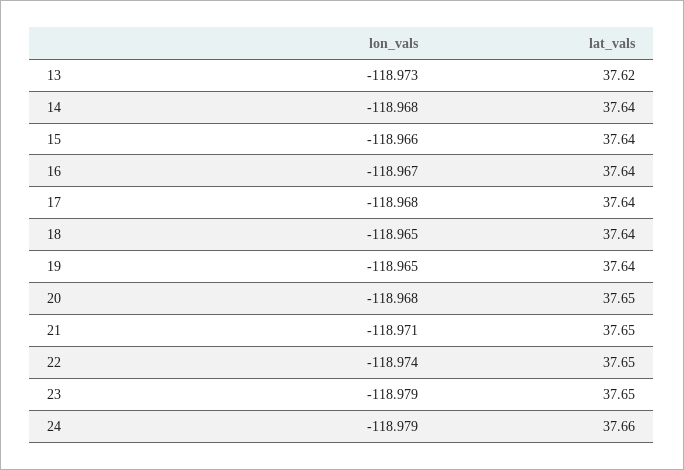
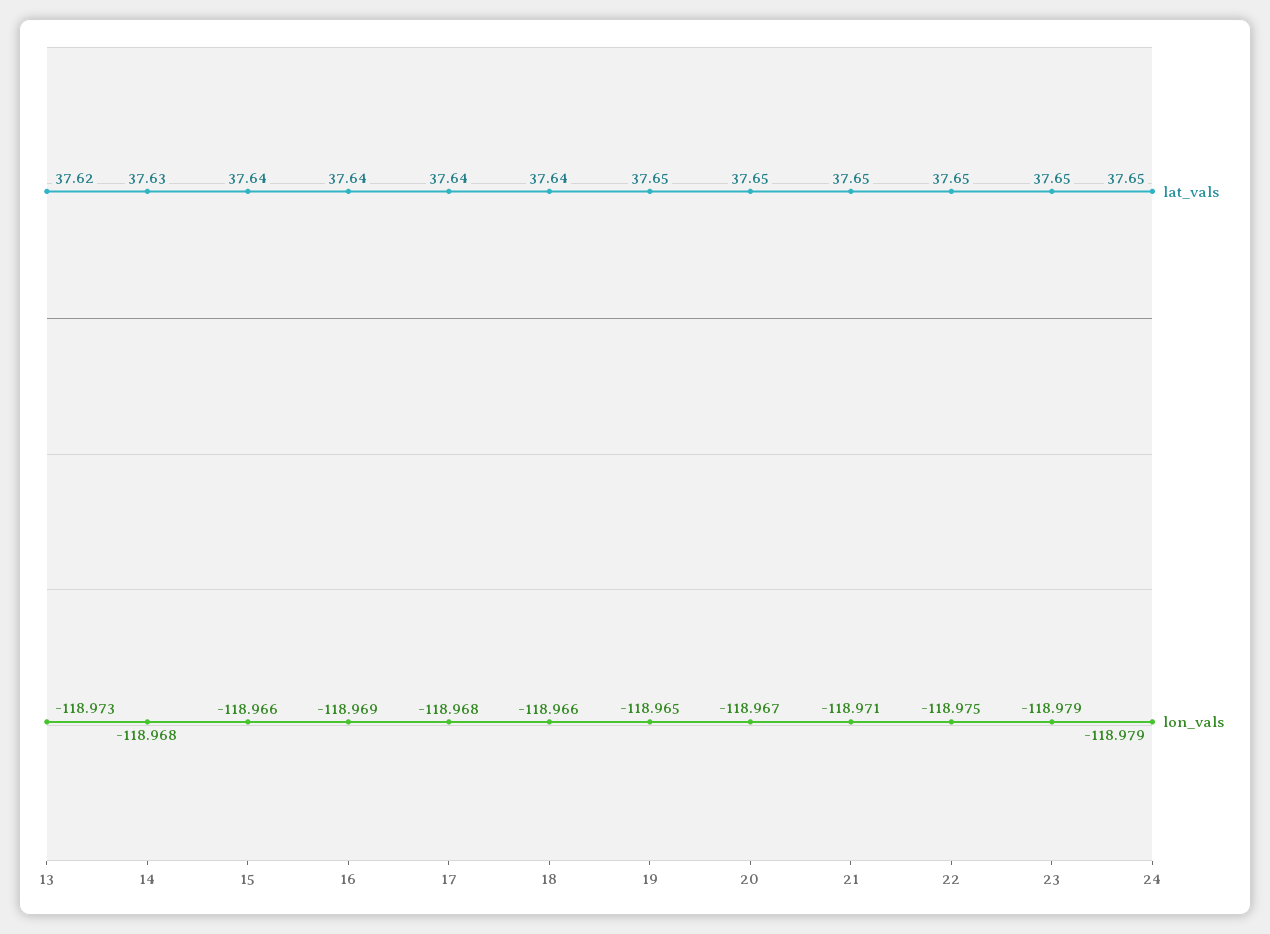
  {
    "lon_vals": {
      "13": -118.973,
      "14": -118.968,
      "15": -118.966,
-     "16": -118.967,
+     "16": -118.969,
      "17": -118.968,
-     "18": -118.965,
+     "18": -118.966,
      "19": -118.965,
-     "20": -118.968,
+     "20": -118.967,
      "21": -118.971,
-     "22": -118.974,
+     "22": -118.975,
      "23": -118.979,
      "24": -118.979
    },
    "lat_vals": {
      "13": 37.62,
-     "14": 37.64,
+     "14": 37.63,
      "15": 37.64,
      "16": 37.64,
      "17": 37.64,
      "18": 37.64,
-     "19": 37.64,
+     "19": 37.65,
      "20": 37.65,
      "21": 37.65,
      "22": 37.65,
      "23": 37.65,
-     "24": 37.66
+     "24": 37.65
    }
  }

